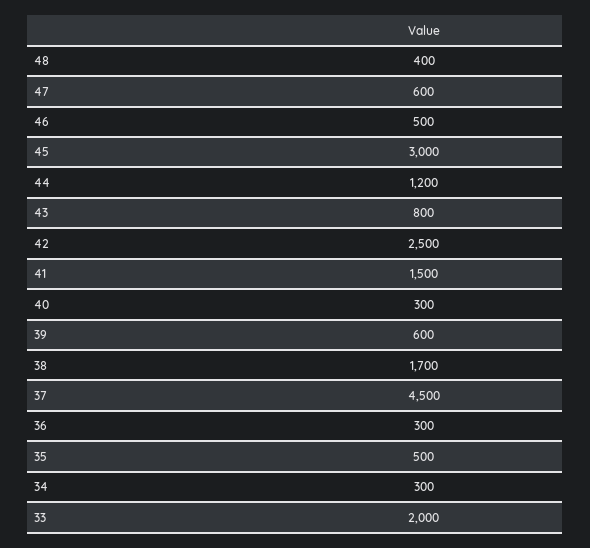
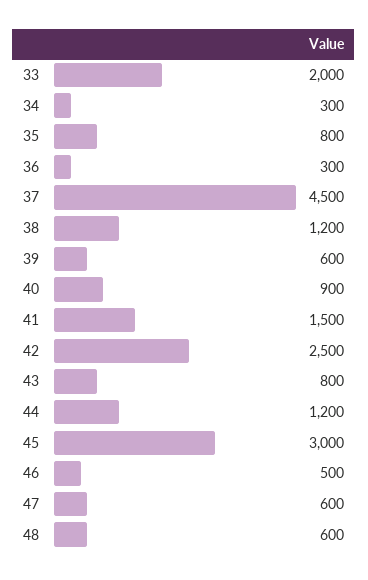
  {
-   "48": 400,
+   "48": 600,
    "47": 600,
    "46": 500,
    "45": 3000,
    "44": 1200,
    "43": 800,
    "42": 2500,
    "41": 1500,
-   "40": 300,
+   "40": 900,
    "39": 600,
-   "38": 1700,
+   "38": 1200,
    "37": 4500,
    "36": 300,
-   "35": 500,
+   "35": 800,
    "34": 300,
    "33": 2000
  }

